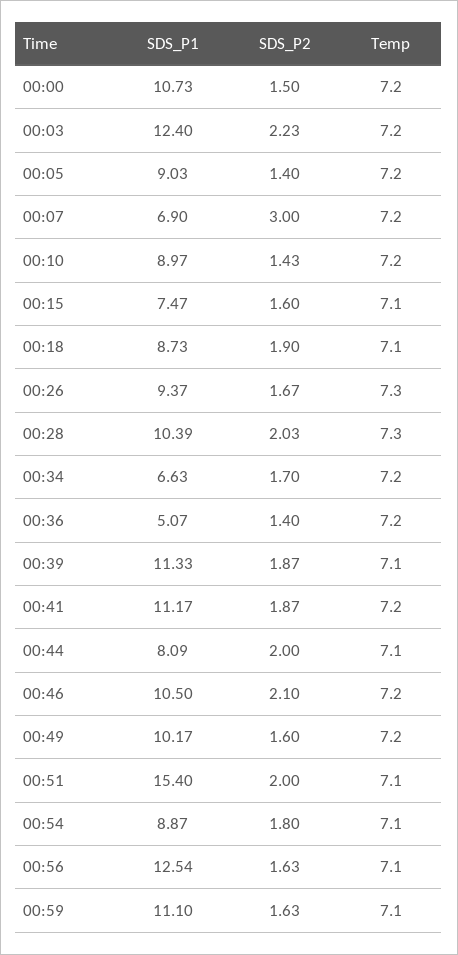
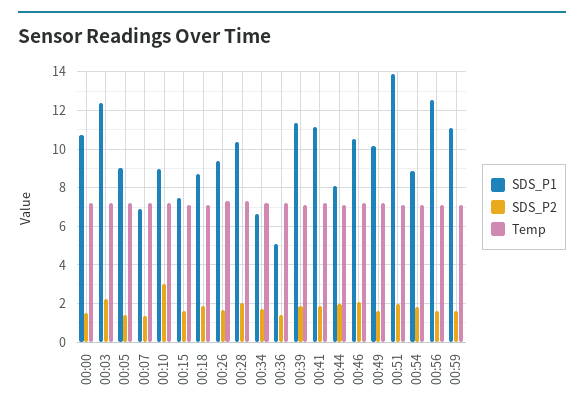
  {
    "SDS_P1": {
      "00:00": 10.73,
      "00:03": 12.4,
      "00:05": 9.03,
      "00:07": 6.9,
      "00:10": 8.97,
      "00:15": 7.47,
      "00:18": 8.73,
      "00:26": 9.37,
      "00:28": 10.39,
      "00:34": 6.63,
      "00:36": 5.07,
      "00:39": 11.33,
      "00:41": 11.17,
      "00:44": 8.09,
      "00:46": 10.5,
      "00:49": 10.17,
-     "00:51": 15.4,
+     "00:51": 14,
      "00:54": 8.87,
      "00:56": 12.54,
      "00:59": 11.1
    },
    "SDS_P2": {
      "00:00": 1.5,
      "00:03": 2.23,
      "00:05": 1.4,
-     "00:07": 3,
+     "00:07": 1.5,
-     "00:10": 1.43,
+     "00:10": 3,
      "00:15": 1.6,
      "00:18": 1.9,
      "00:26": 1.67,
      "00:28": 2.03,
      "00:34": 1.7,
      "00:36": 1.4,
      "00:39": 1.87,
      "00:41": 1.87,
      "00:44": 2,
      "00:46": 2.1,
      "00:49": 1.6,
      "00:51": 2,
      "00:54": 1.8,
      "00:56": 1.63,
      "00:59": 1.63
    },
    "Temp": {
      "00:00": 7.2,
      "00:03": 7.2,
      "00:05": 7.2,
      "00:07": 7.2,
      "00:10": 7.2,
      "00:15": 7.1,
      "00:18": 7.1,
      "00:26": 7.3,
      "00:28": 7.3,
      "00:34": 7.2,
      "00:36": 7.2,
      "00:39": 7.1,
      "00:41": 7.2,
      "00:44": 7.1,
      "00:46": 7.2,
      "00:49": 7.2,
      "00:51": 7.1,
      "00:54": 7.1,
      "00:56": 7.1,
      "00:59": 7.1
    }
  }

